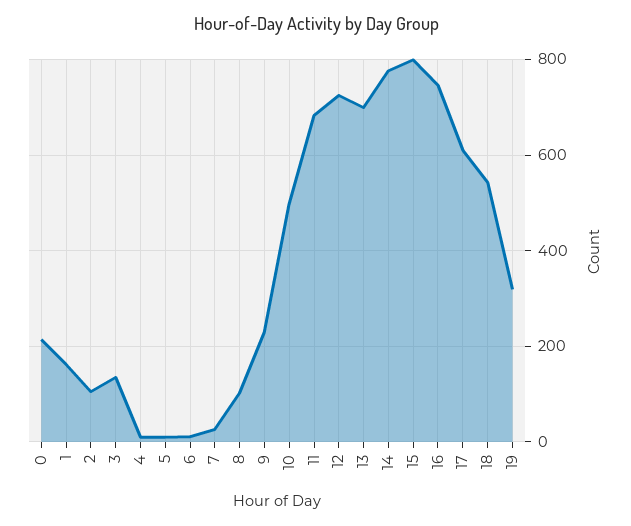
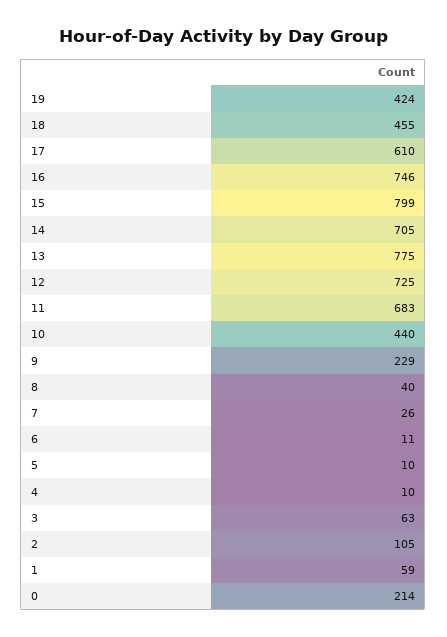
  {
    "0": 214,
-   "1": 160,
+   "1": 59,
    "2": 105,
-   "3": 140,
+   "3": 63,
    "4": 10,
    "5": 10,
    "6": 11,
    "7": 26,
-   "8": 100,
+   "8": 40,
    "9": 229,
-   "10": 500,
+   "10": 440,
    "11": 683,
    "12": 725,
-   "13": 700,
+   "13": 775,
-   "14": 780,
+   "14": 705,
    "15": 799,
    "16": 746,
    "17": 610,
-   "18": 540,
+   "18": 455,
-   "19": 320
+   "19": 424
  }

